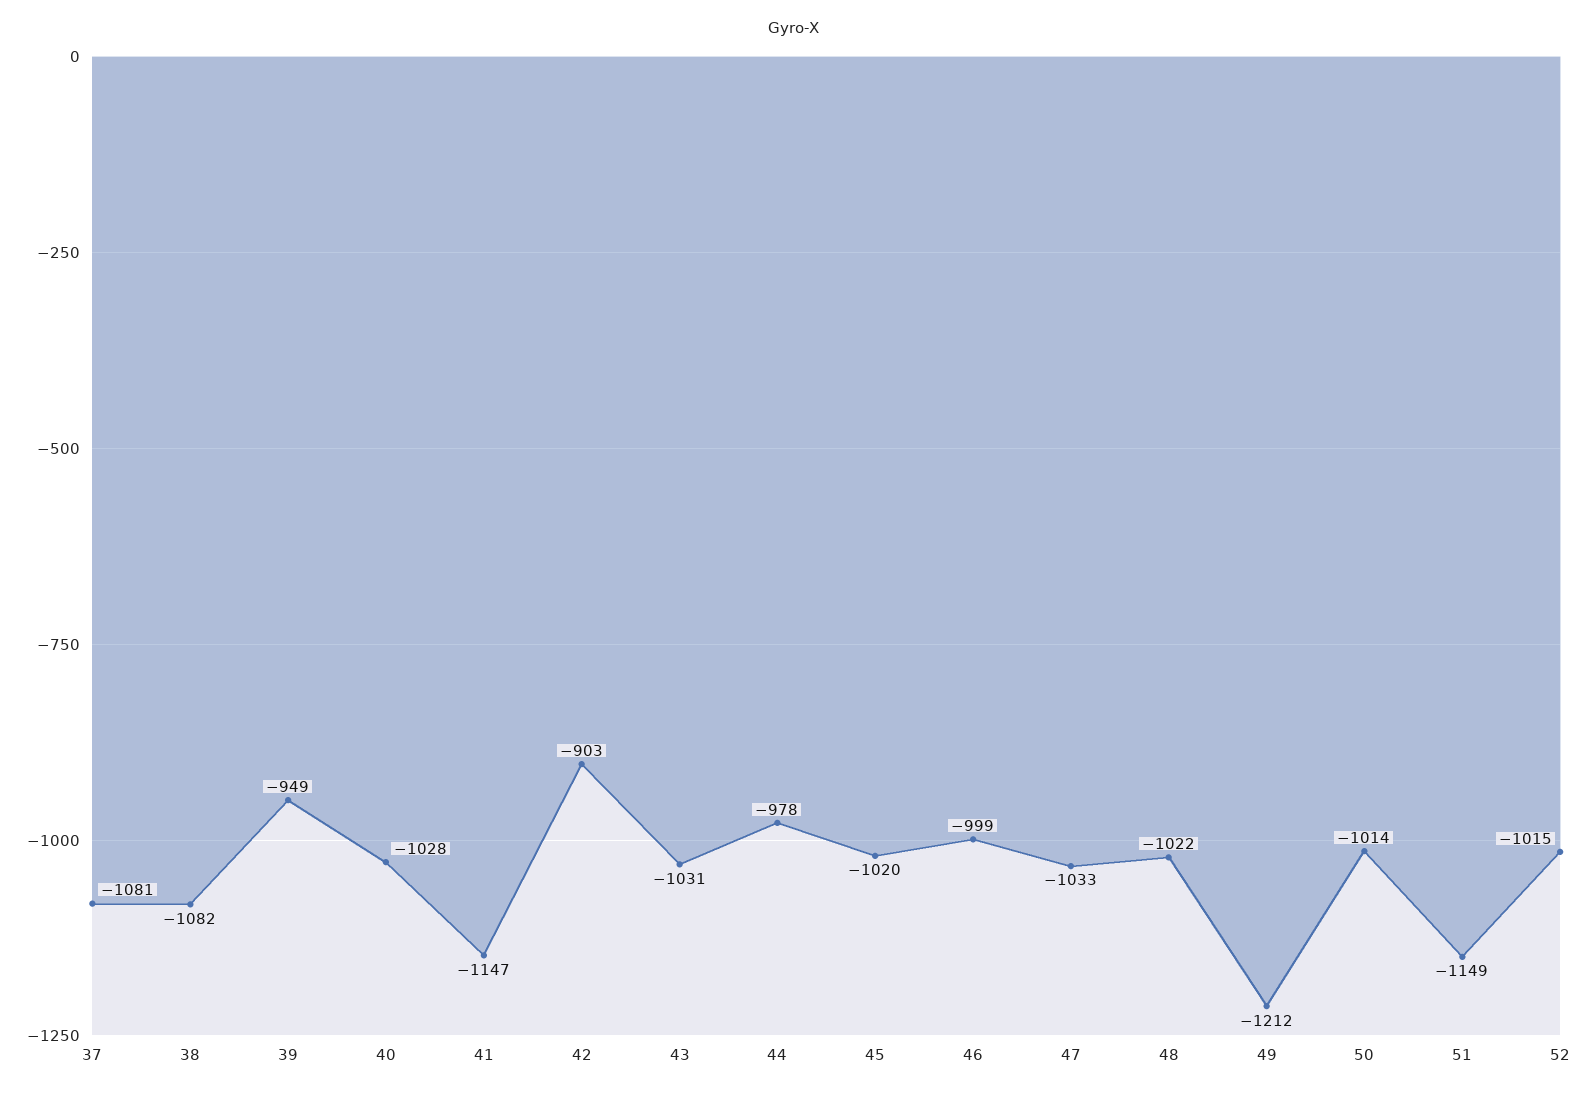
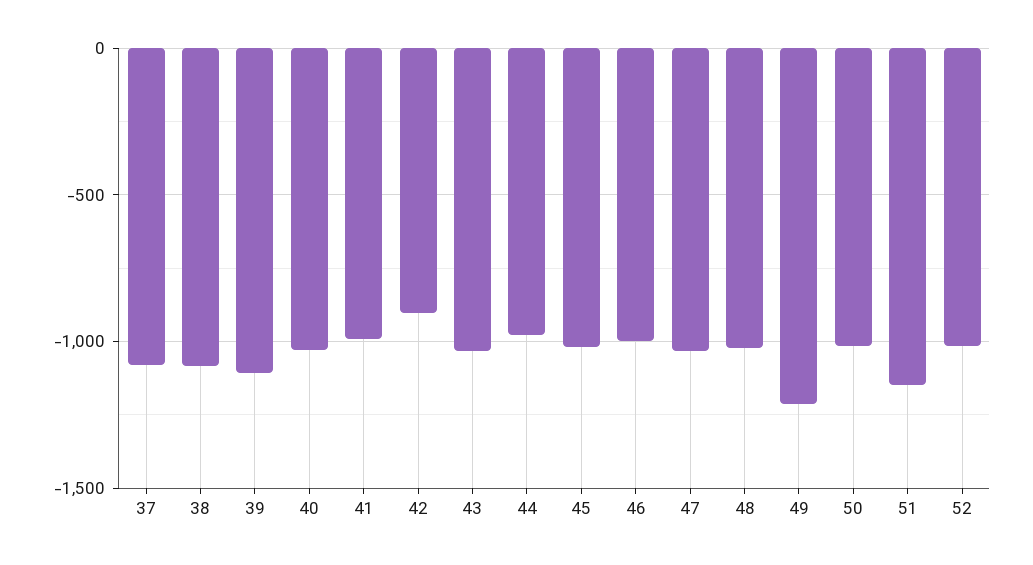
  {
    "37": -1081,
    "38": -1082,
-   "39": -949,
+   "39": -1100,
    "40": -1028,
-   "41": -1147,
+   "41": -1000,
    "42": -903,
    "43": -1031,
    "44": -978,
    "45": -1020,
    "46": -999,
    "47": -1033,
    "48": -1022,
    "49": -1212,
    "50": -1014,
    "51": -1149,
    "52": -1015
  }

